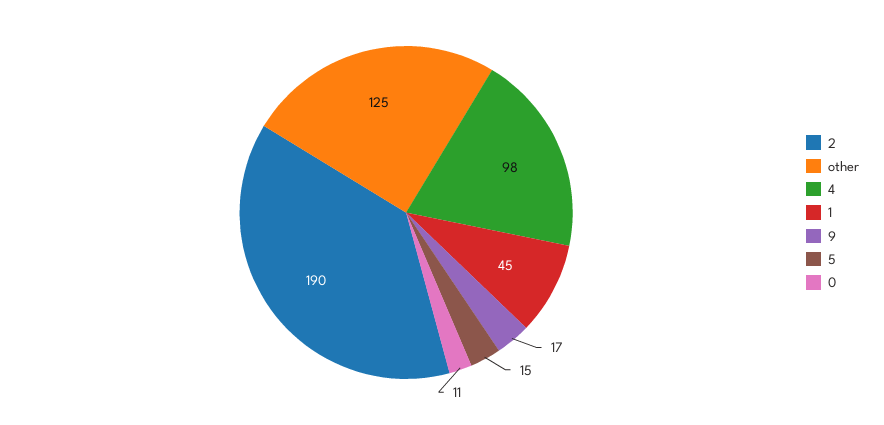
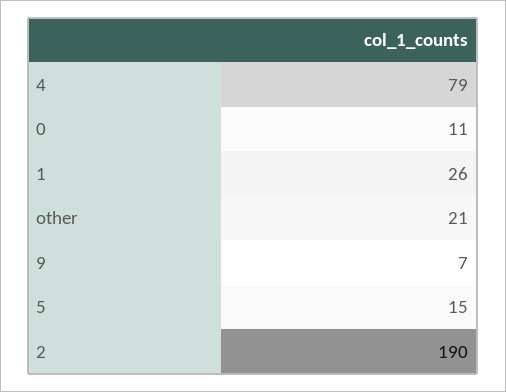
  {
    "2": 190,
-   "other": 125,
+   "other": 21,
-   "4": 98,
+   "4": 79,
-   "1": 45,
+   "1": 26,
-   "9": 17,
+   "9": 7,
    "5": 15,
    "0": 11
  }

